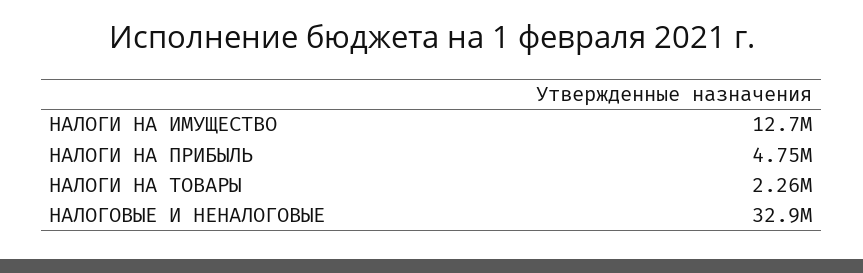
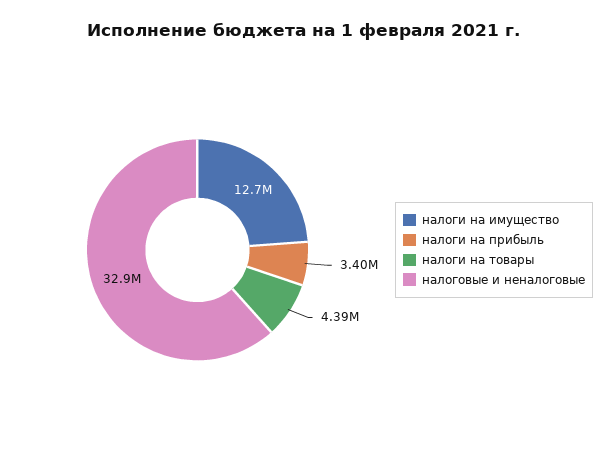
  {
    "НАЛОГИ НА ИМУЩЕСТВО": 12700000,
-   "НАЛОГИ НА ПРИБЫЛЬ": 4750000,
+   "НАЛОГИ НА ПРИБЫЛЬ": 3400000,
-   "НАЛОГИ НА ТОВАРЫ": 2260000,
+   "НАЛОГИ НА ТОВАРЫ": 4390000,
    "НАЛОГОВЫЕ И НЕНАЛОГОВЫЕ": 32900000
  }

